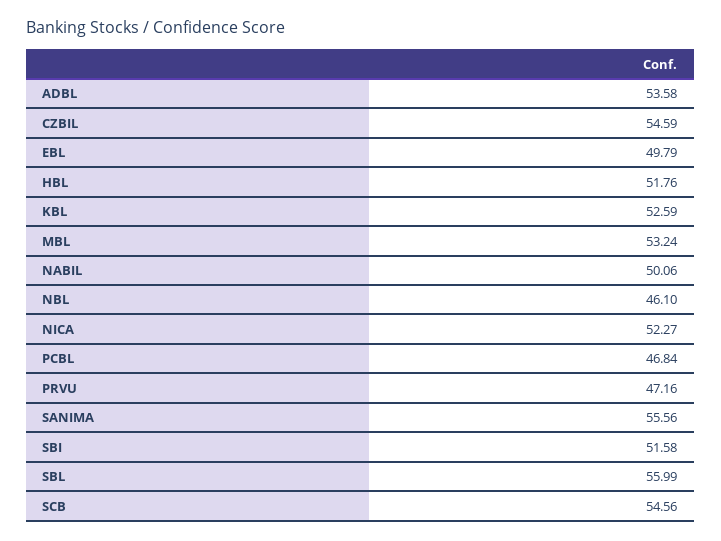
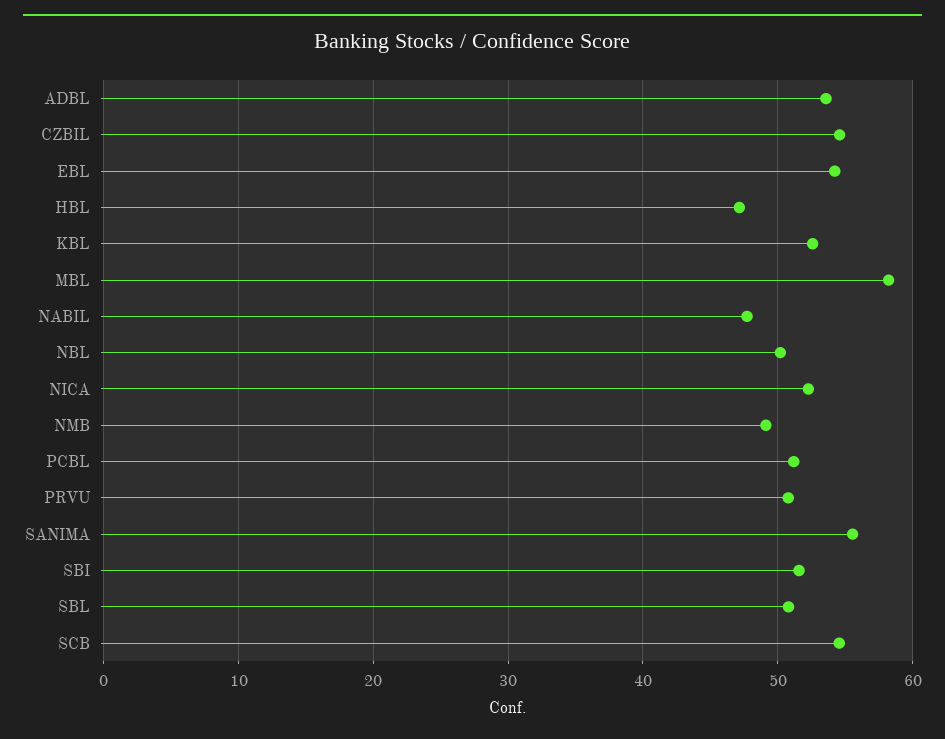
  {
    "ADBL": 53.58,
    "CZBIL": 54.59,
-   "EBL": 49.79,
+   "EBL": 54,
-   "HBL": 51.76,
+   "HBL": 47,
    "KBL": 52.59,
-   "MBL": 53.24,
+   "MBL": 58,
-   "NABIL": 50.06,
+   "NABIL": 48,
-   "NBL": 46.1,
+   "NBL": 50,
    "NICA": 52.27,
-   "PCBL": 46.84,
+   "PCBL": 51,
-   "PRVU": 47.16,
+   "PRVU": 51,
    "SANIMA": 55.56,
    "SBI": 51.58,
-   "SBL": 55.99,
+   "SBL": 51,
-   "SCB": 54.56
+   "SCB": 54.56,
+   "NMB": 49
  }

